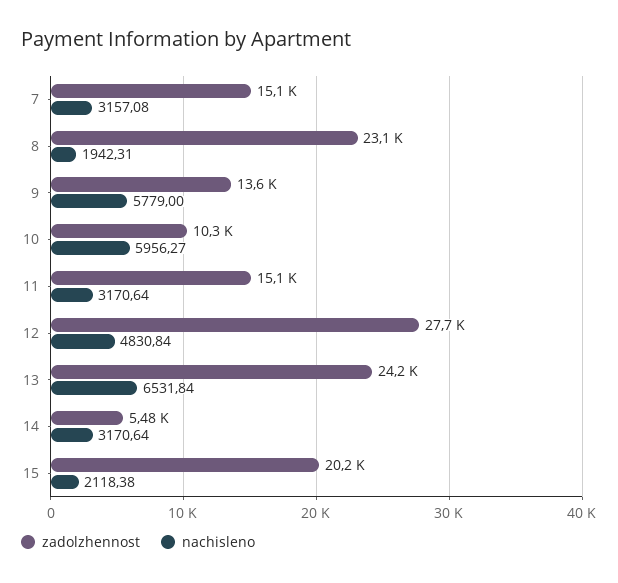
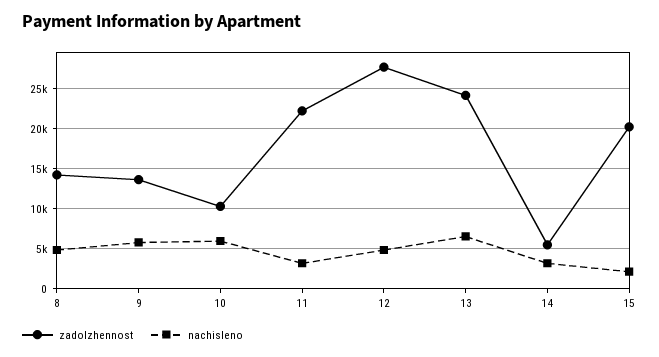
  {
    "zadolzhennost": {
-     "7": 15100,
-     "8": 23100,
+     "8": 14000,
      "9": 13600,
      "10": 10300,
-     "11": 15100,
+     "11": 22000,
      "12": 27700,
      "13": 24200,
      "14": 5480,
      "15": 20200
    },
    "nachisleno": {
-     "7": 3157.08,
-     "8": 1942.31,
+     "8": 5000,
      "9": 5779,
      "10": 5956.27,
      "11": 3170.64,
      "12": 4830.84,
      "13": 6531.84,
      "14": 3170.64,
      "15": 2118.38
    }
  }

